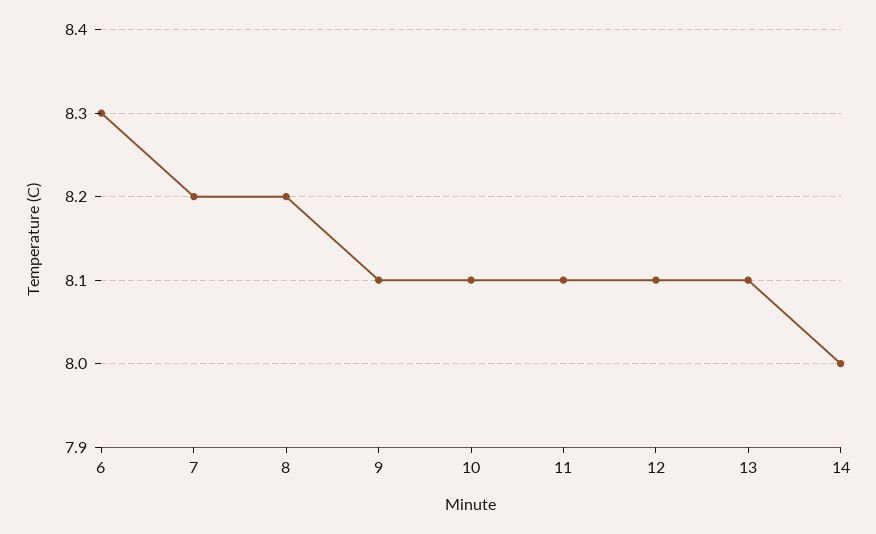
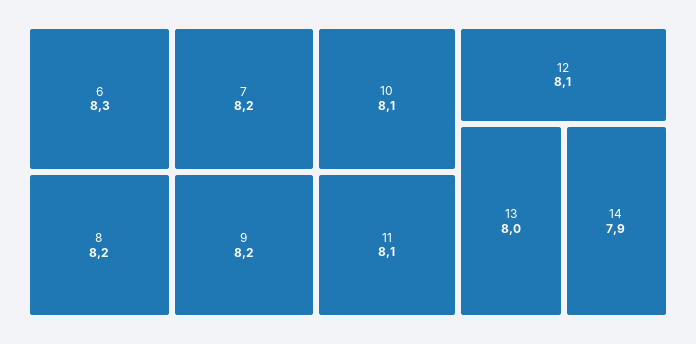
  {
    "6": 8.3,
    "7": 8.2,
    "8": 8.2,
-   "9": 8.1,
+   "9": 8.2,
    "10": 8.1,
    "11": 8.1,
    "12": 8.1,
-   "13": 8.1,
+   "13": 8,
-   "14": 8
+   "14": 7.9
  }

